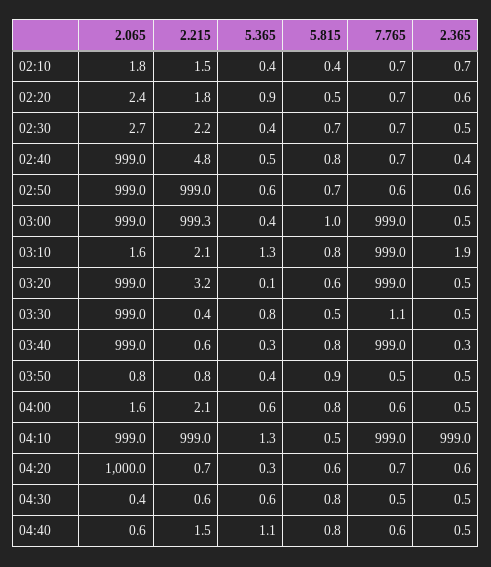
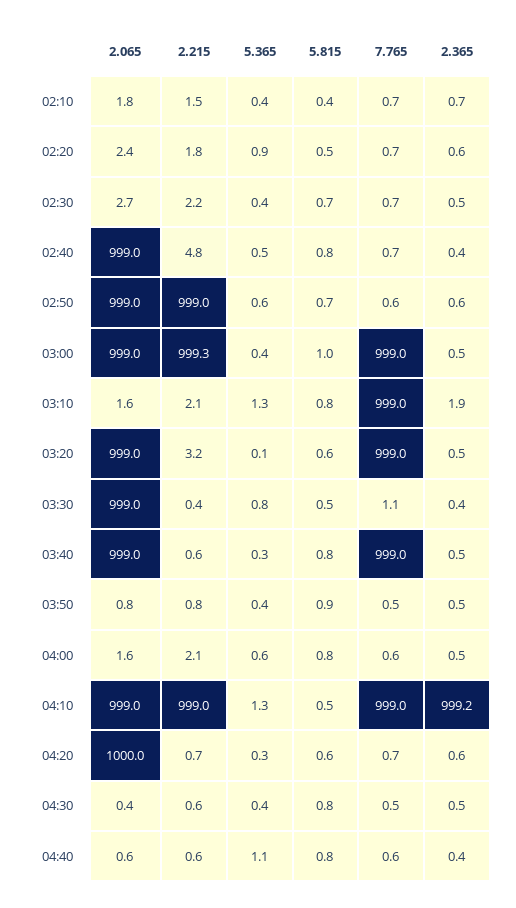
  {
    "2.065": {
      "02:10": 1.8,
      "02:20": 2.4,
      "02:30": 2.7,
      "02:40": 999,
      "02:50": 999,
      "03:00": 999,
      "03:10": 1.6,
      "03:20": 999,
      "03:30": 999,
      "03:40": 999,
      "03:50": 0.8,
      "04:00": 1.6,
      "04:10": 999,
      "04:20": 1000,
      "04:30": 0.4,
      "04:40": 0.6
    },
    "2.215": {
      "02:10": 1.5,
      "02:20": 1.8,
      "02:30": 2.2,
      "02:40": 4.8,
      "02:50": 999,
      "03:00": 999.3,
      "03:10": 2.1,
      "03:20": 3.2,
      "03:30": 0.4,
      "03:40": 0.6,
      "03:50": 0.8,
      "04:00": 2.1,
      "04:10": 999,
      "04:20": 0.7,
      "04:30": 0.6,
-     "04:40": 1.5
+     "04:40": 0.6
    },
    "5.365": {
      "02:10": 0.4,
      "02:20": 0.9,
      "02:30": 0.4,
      "02:40": 0.5,
      "02:50": 0.6,
      "03:00": 0.4,
      "03:10": 1.3,
      "03:20": 0.1,
      "03:30": 0.8,
      "03:40": 0.3,
      "03:50": 0.4,
      "04:00": 0.6,
      "04:10": 1.3,
      "04:20": 0.3,
-     "04:30": 0.6,
+     "04:30": 0.4,
      "04:40": 1.1
    },
    "5.815": {
      "02:10": 0.4,
      "02:20": 0.5,
      "02:30": 0.7,
      "02:40": 0.8,
      "02:50": 0.7,
      "03:00": 1,
      "03:10": 0.8,
      "03:20": 0.6,
      "03:30": 0.5,
      "03:40": 0.8,
      "03:50": 0.9,
      "04:00": 0.8,
      "04:10": 0.5,
      "04:20": 0.6,
      "04:30": 0.8,
      "04:40": 0.8
    },
    "7.765": {
      "02:10": 0.7,
      "02:20": 0.7,
      "02:30": 0.7,
      "02:40": 0.7,
      "02:50": 0.6,
      "03:00": 999,
      "03:10": 999,
      "03:20": 999,
      "03:30": 1.1,
      "03:40": 999,
      "03:50": 0.5,
      "04:00": 0.6,
      "04:10": 999,
      "04:20": 0.7,
      "04:30": 0.5,
      "04:40": 0.6
    },
    "2.365": {
      "02:10": 0.7,
      "02:20": 0.6,
      "02:30": 0.5,
      "02:40": 0.4,
      "02:50": 0.6,
      "03:00": 0.5,
      "03:10": 1.9,
      "03:20": 0.5,
-     "03:30": 0.5,
+     "03:30": 0.4,
-     "03:40": 0.3,
+     "03:40": 0.5,
      "03:50": 0.5,
      "04:00": 0.5,
-     "04:10": 999,
+     "04:10": 999.2,
      "04:20": 0.6,
      "04:30": 0.5,
-     "04:40": 0.5
+     "04:40": 0.4
    }
  }

